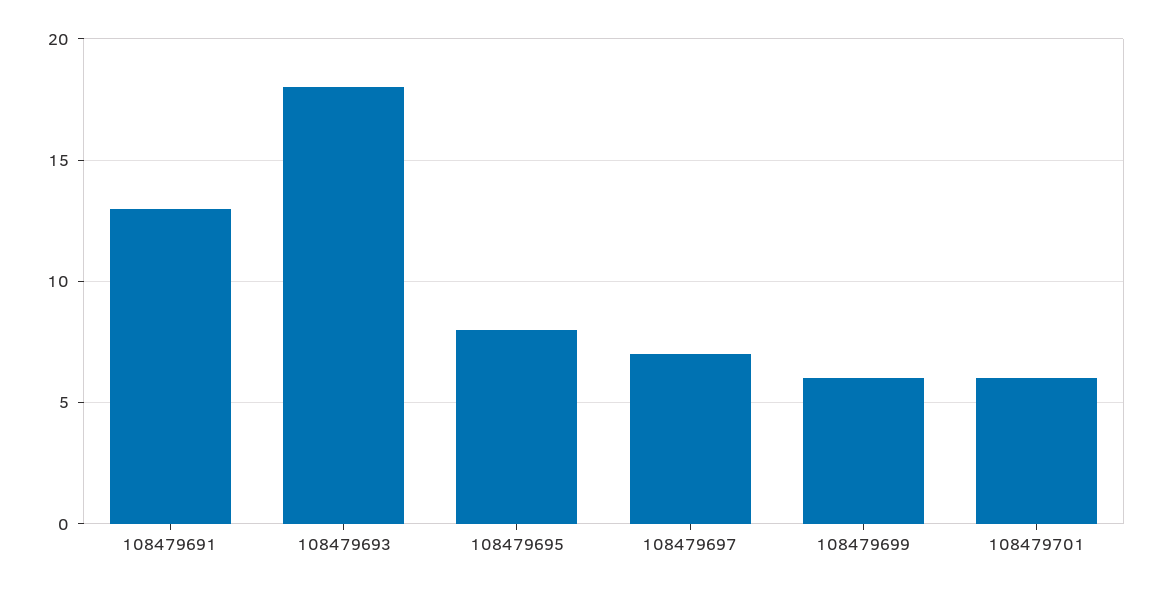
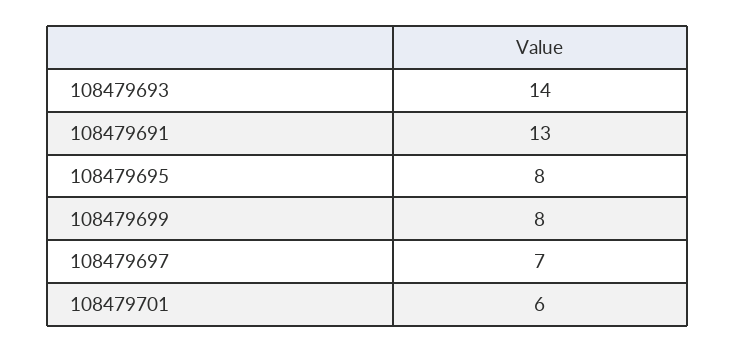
  {
    "108479691": 13,
-   "108479693": 18,
+   "108479693": 14,
    "108479695": 8,
    "108479697": 7,
-   "108479699": 6,
+   "108479699": 8,
    "108479701": 6
  }

